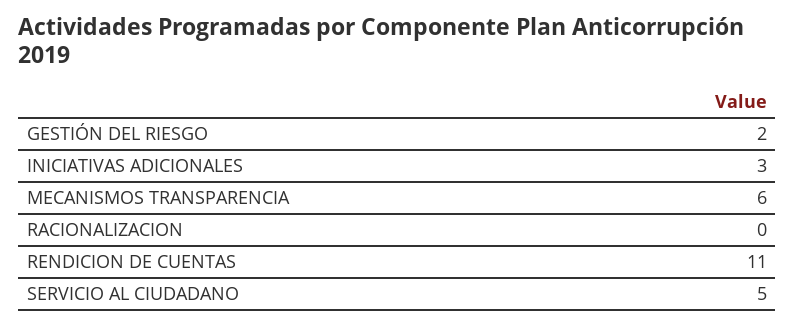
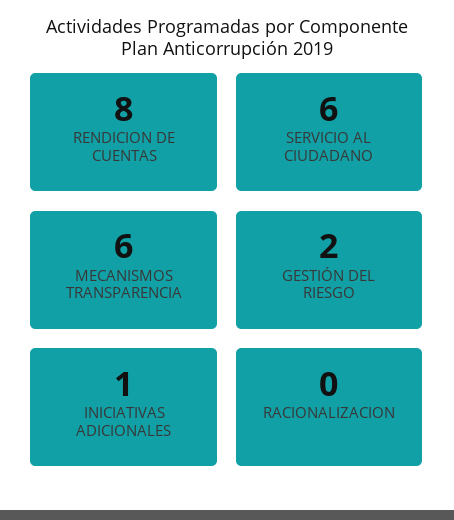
  {
    "GESTIÓN DEL RIESGO": 2,
-   "INICIATIVAS ADICIONALES": 3,
+   "INICIATIVAS ADICIONALES": 1,
    "MECANISMOS TRANSPARENCIA": 6,
    "RACIONALIZACION": 0,
-   "RENDICION DE CUENTAS": 11,
+   "RENDICION DE CUENTAS": 8,
-   "SERVICIO AL CIUDADANO": 5
+   "SERVICIO AL CIUDADANO": 6
  }

